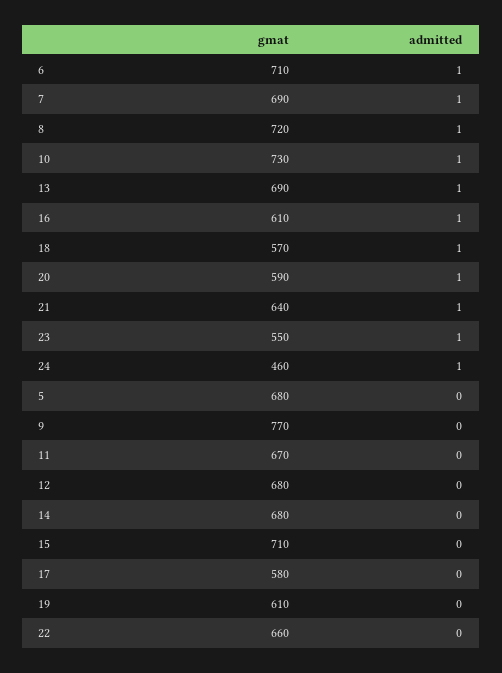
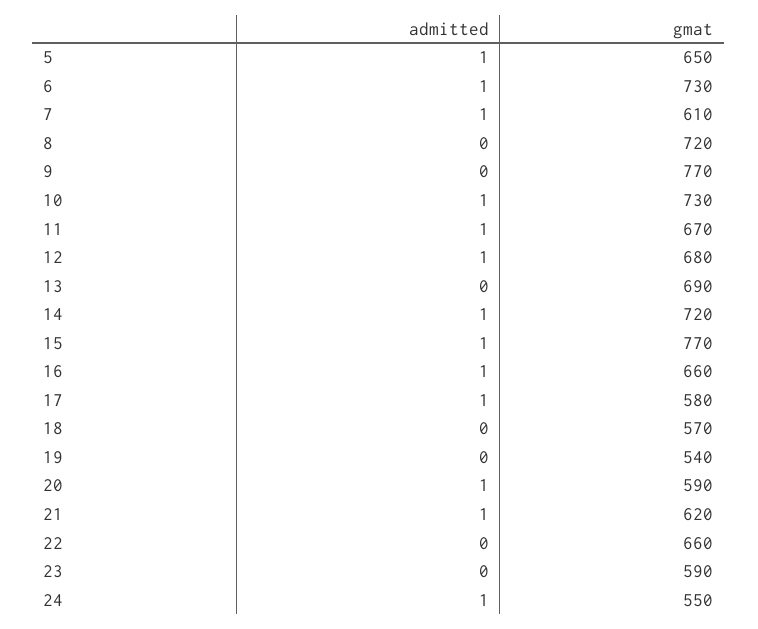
  {
    "gmat": {
-     "6": 710,
+     "6": 730,
-     "7": 690,
+     "7": 610,
      "8": 720,
      "10": 730,
      "13": 690,
-     "16": 610,
+     "16": 660,
      "18": 570,
      "20": 590,
-     "21": 640,
+     "21": 620,
-     "23": 550,
+     "23": 590,
-     "24": 460,
+     "24": 550,
-     "5": 680,
+     "5": 650,
      "9": 770,
      "11": 670,
      "12": 680,
-     "14": 680,
+     "14": 720,
-     "15": 710,
+     "15": 770,
      "17": 580,
-     "19": 610,
+     "19": 540,
      "22": 660
    },
    "admitted": {
      "6": 1,
      "7": 1,
-     "8": 1,
+     "8": 0,
      "10": 1,
-     "13": 1,
+     "13": 0,
      "16": 1,
-     "18": 1,
+     "18": 0,
      "20": 1,
      "21": 1,
-     "23": 1,
+     "23": 0,
      "24": 1,
-     "5": 0,
+     "5": 1,
      "9": 0,
-     "11": 0,
+     "11": 1,
-     "12": 0,
+     "12": 1,
-     "14": 0,
+     "14": 1,
-     "15": 0,
+     "15": 1,
-     "17": 0,
+     "17": 1,
      "19": 0,
      "22": 0
    }
  }

